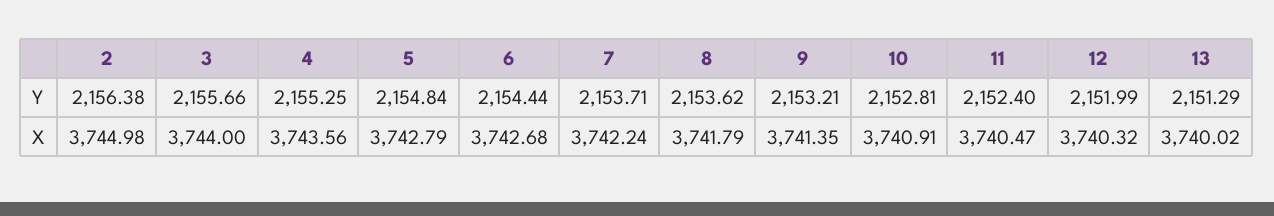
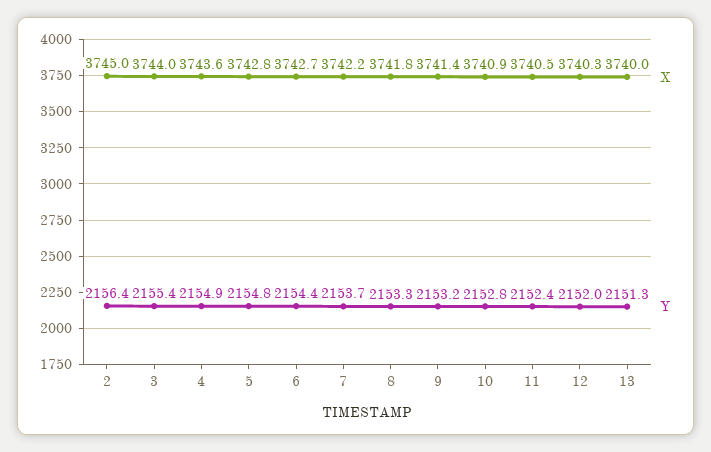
  {
    "Y": {
      "2": 2156.38,
-     "3": 2155.66,
+     "3": 2155.4,
-     "4": 2155.25,
+     "4": 2154.9,
      "5": 2154.84,
      "6": 2154.44,
      "7": 2153.71,
-     "8": 2153.62,
+     "8": 2153.3,
      "9": 2153.21,
      "10": 2152.81,
      "11": 2152.4,
      "12": 2151.99,
      "13": 2151.29
    },
    "X": {
      "2": 3744.98,
      "3": 3744,
      "4": 3743.56,
      "5": 3742.79,
      "6": 3742.68,
      "7": 3742.24,
      "8": 3741.79,
      "9": 3741.35,
      "10": 3740.91,
      "11": 3740.47,
      "12": 3740.32,
      "13": 3740.02
    }
  }

